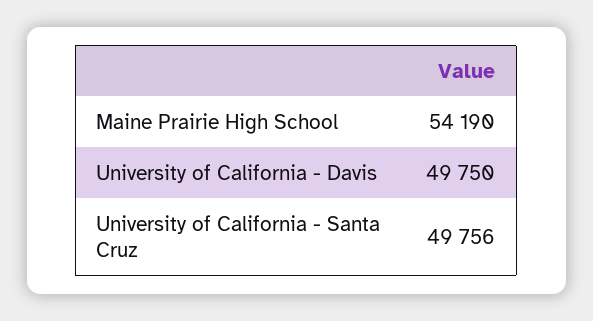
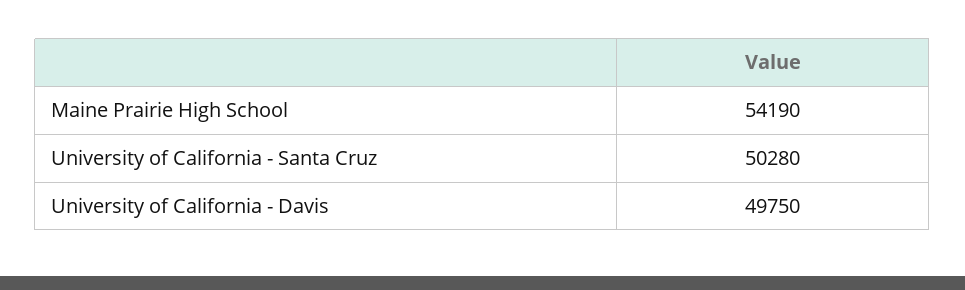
  {
    "Maine Prairie High School": 54190,
    "University of California - Davis": 49750,
-   "University of California - Santa Cruz": 49756
+   "University of California - Santa Cruz": 50280
  }

